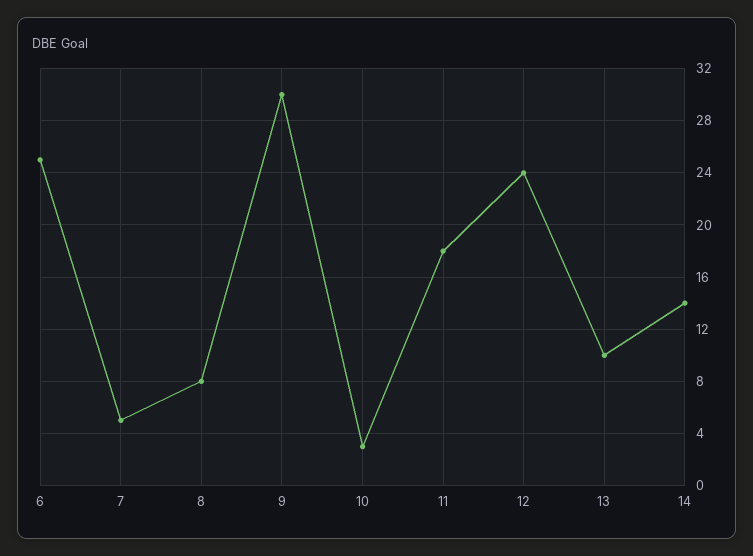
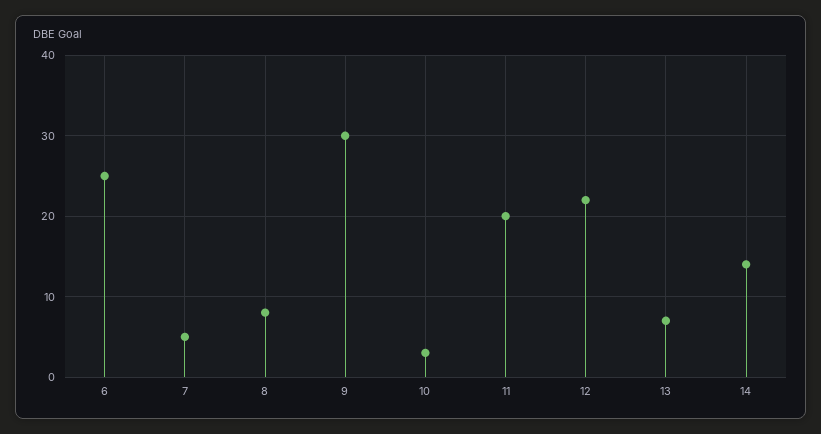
  {
    "6": 25,
    "7": 5,
    "8": 8,
    "9": 30,
    "10": 3,
-   "11": 18,
+   "11": 20,
-   "12": 24,
+   "12": 22,
-   "13": 10,
+   "13": 7,
    "14": 14
  }

